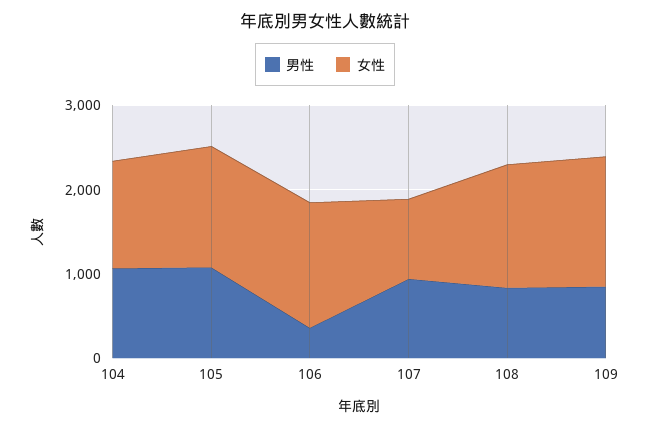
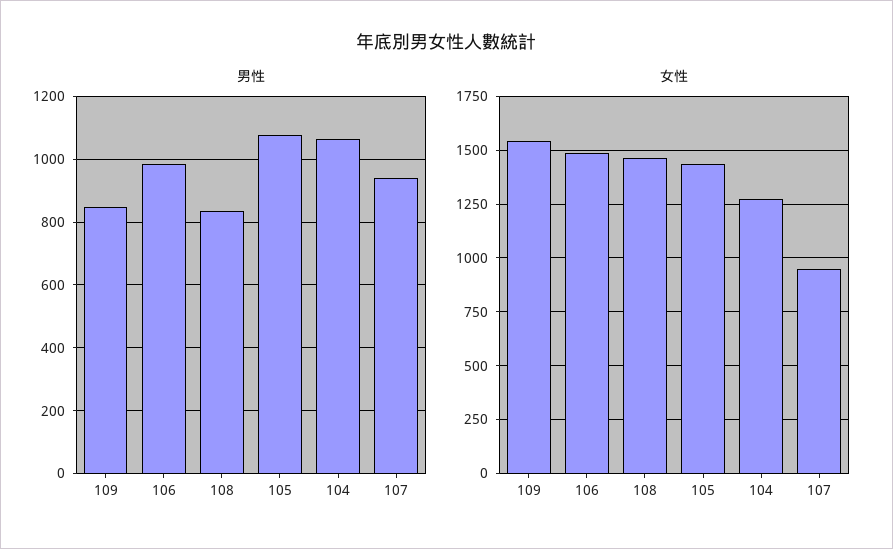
  {
    "男性": {
      "104": 1060,
      "105": 1080,
-     "106": 400,
+     "106": 980,
      "107": 940,
      "108": 840,
      "109": 840
    },
    "女性": {
      "104": 1250,
      "105": 1450,
      "106": 1500,
      "107": 950,
      "108": 1450,
      "109": 1550
    }
  }

